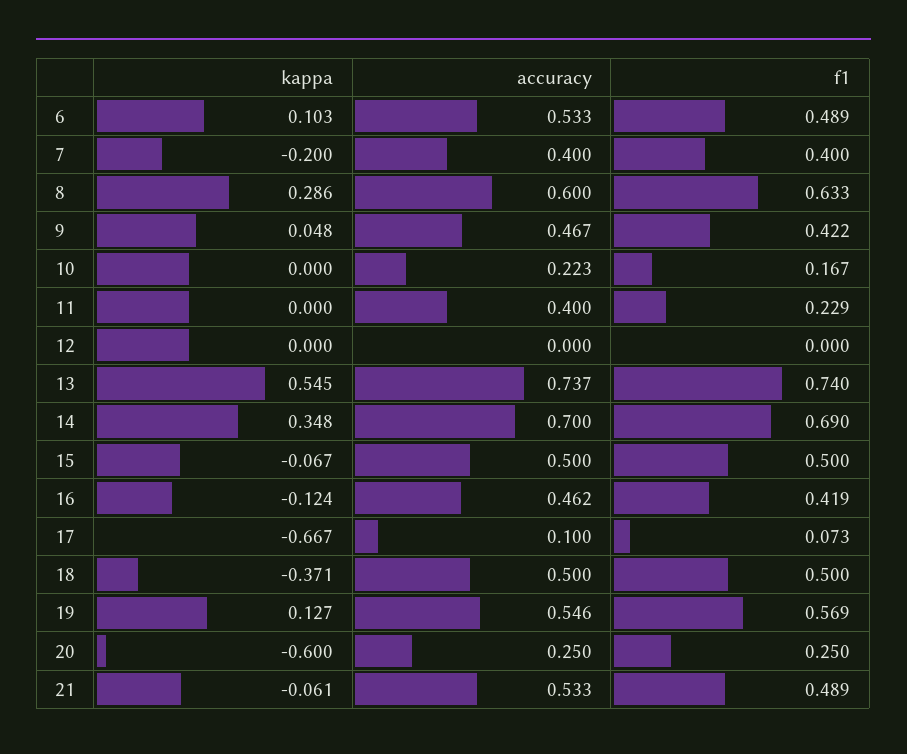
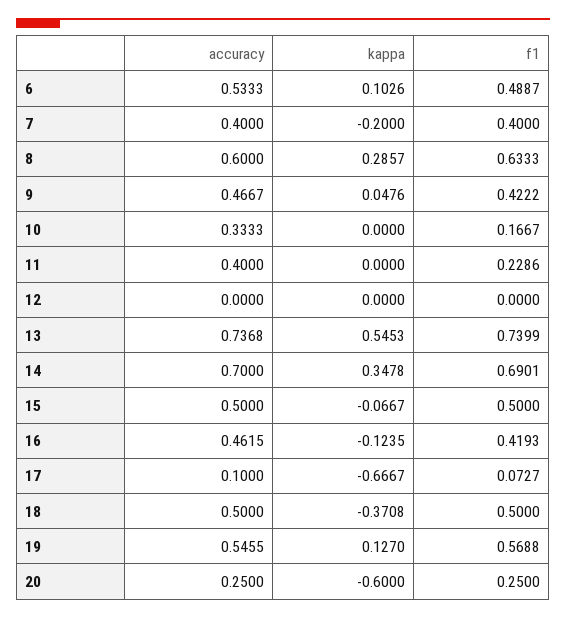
  {
    "kappa": {
      "6": 0.1026,
      "7": -0.2,
      "8": 0.2857,
      "9": 0.0476,
      "10": 0,
      "11": 0,
      "12": 0,
      "13": 0.5453,
      "14": 0.3478,
      "15": -0.0667,
      "16": -0.1235,
      "17": -0.6667,
      "18": -0.3708,
      "19": 0.127,
-     "20": -0.6,
+     "20": -0.6
-     "21": -0.061
    },
    "accuracy": {
      "6": 0.5333,
      "7": 0.4,
      "8": 0.6,
      "9": 0.4667,
-     "10": 0.223,
+     "10": 0.3333,
      "11": 0.4,
      "12": 0,
      "13": 0.7368,
      "14": 0.7,
      "15": 0.5,
      "16": 0.4615,
      "17": 0.1,
      "18": 0.5,
      "19": 0.5455,
-     "20": 0.25,
+     "20": 0.25
-     "21": 0.533
    },
    "f1": {
      "6": 0.4887,
      "7": 0.4,
      "8": 0.6333,
      "9": 0.4222,
      "10": 0.1667,
      "11": 0.2286,
      "12": 0,
      "13": 0.7399,
      "14": 0.6901,
      "15": 0.5,
      "16": 0.4193,
      "17": 0.0727,
      "18": 0.5,
      "19": 0.5688,
-     "20": 0.25,
+     "20": 0.25
-     "21": 0.489
    }
  }

